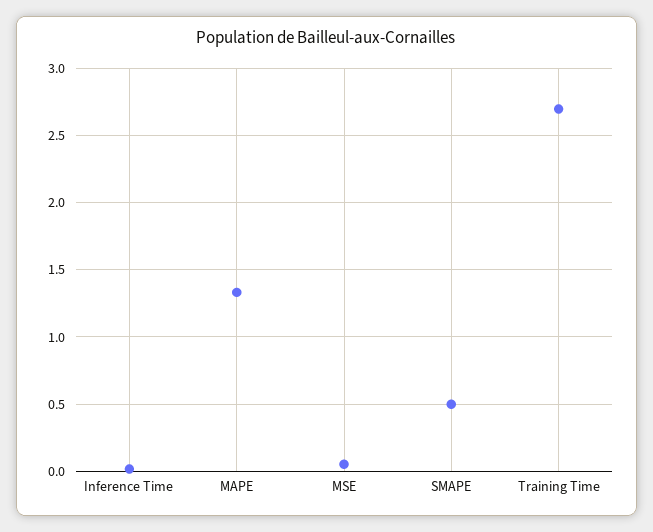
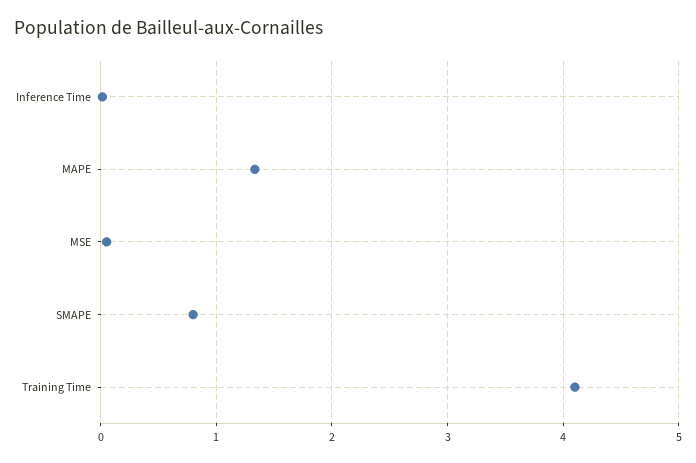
  {
    "Inference Time": 0,
    "MAPE": 1.35,
    "MSE": 0.05,
-   "SMAPE": 0.5,
+   "SMAPE": 0.8,
-   "Training Time": 2.7
+   "Training Time": 4.1
  }

